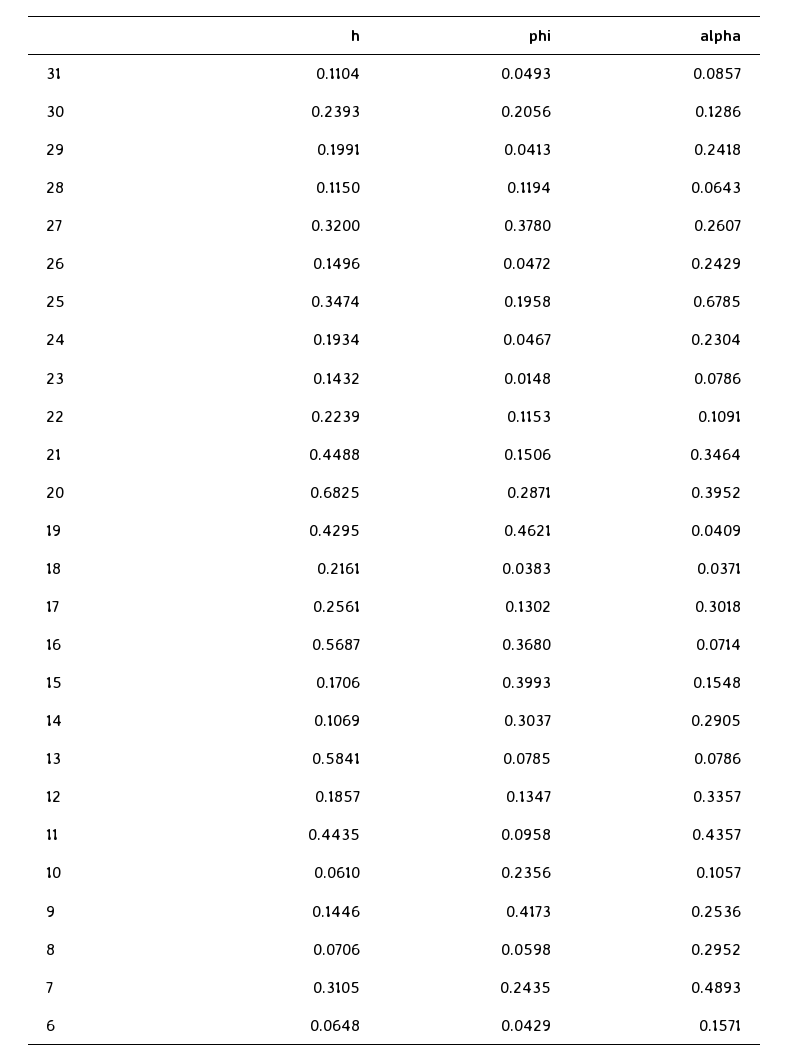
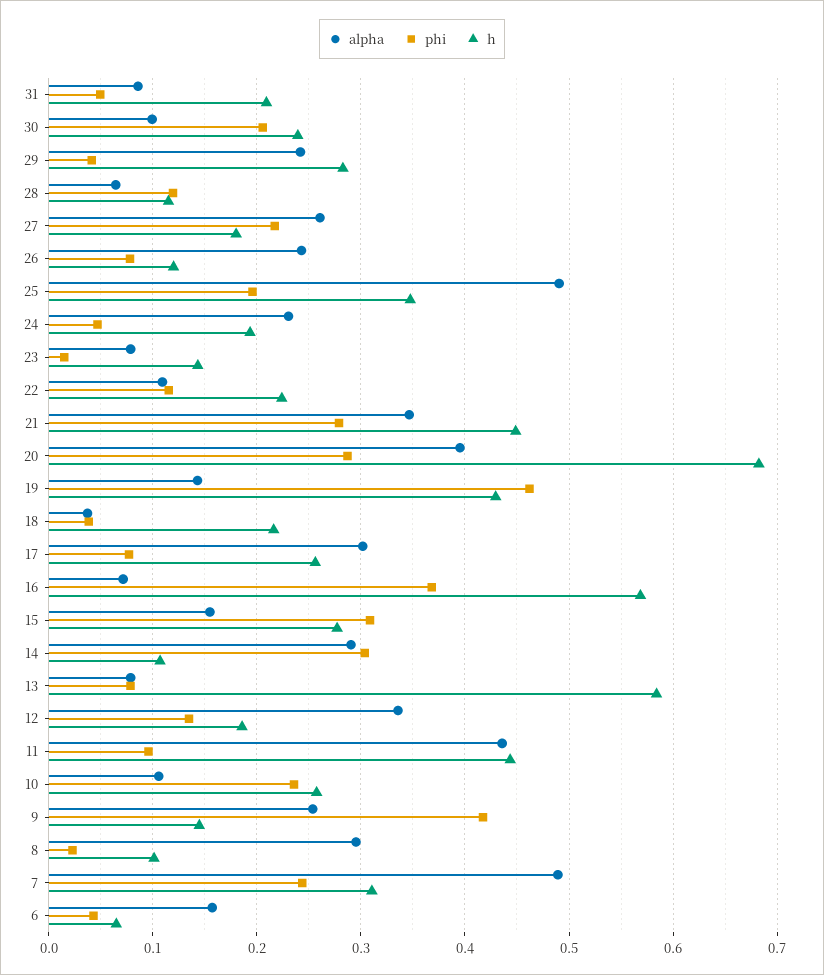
  {
    "h": {
-     "31": 0.1104,
+     "31": 0.21,
      "30": 0.2393,
-     "29": 0.1991,
+     "29": 0.28,
      "28": 0.115,
-     "27": 0.32,
+     "27": 0.18,
-     "26": 0.1496,
+     "26": 0.12,
      "25": 0.3474,
      "24": 0.1934,
      "23": 0.1432,
      "22": 0.2239,
      "21": 0.4488,
      "20": 0.6825,
      "19": 0.4295,
      "18": 0.2161,
      "17": 0.2561,
      "16": 0.5687,
-     "15": 0.1706,
+     "15": 0.28,
      "14": 0.1069,
      "13": 0.5841,
      "12": 0.1857,
      "11": 0.4435,
-     "10": 0.061,
+     "10": 0.26,
      "9": 0.1446,
-     "8": 0.0706,
+     "8": 0.1,
      "7": 0.3105,
      "6": 0.0648
    },
    "phi": {
      "31": 0.0493,
      "30": 0.2056,
      "29": 0.0413,
      "28": 0.1194,
-     "27": 0.378,
+     "27": 0.22,
-     "26": 0.0472,
+     "26": 0.08,
      "25": 0.1958,
      "24": 0.0467,
      "23": 0.0148,
      "22": 0.1153,
-     "21": 0.1506,
+     "21": 0.28,
      "20": 0.2871,
      "19": 0.4621,
      "18": 0.0383,
-     "17": 0.1302,
+     "17": 0.08,
      "16": 0.368,
-     "15": 0.3993,
+     "15": 0.31,
      "14": 0.3037,
      "13": 0.0785,
      "12": 0.1347,
      "11": 0.0958,
      "10": 0.2356,
      "9": 0.4173,
-     "8": 0.0598,
+     "8": 0.02,
      "7": 0.2435,
      "6": 0.0429
    },
    "alpha": {
      "31": 0.0857,
-     "30": 0.1286,
+     "30": 0.1,
      "29": 0.2418,
      "28": 0.0643,
      "27": 0.2607,
      "26": 0.2429,
-     "25": 0.6785,
+     "25": 0.49,
      "24": 0.2304,
      "23": 0.0786,
      "22": 0.1091,
      "21": 0.3464,
      "20": 0.3952,
-     "19": 0.0409,
+     "19": 0.14,
      "18": 0.0371,
      "17": 0.3018,
      "16": 0.0714,
      "15": 0.1548,
      "14": 0.2905,
      "13": 0.0786,
      "12": 0.3357,
      "11": 0.4357,
      "10": 0.1057,
      "9": 0.2536,
      "8": 0.2952,
      "7": 0.4893,
      "6": 0.1571
    }
  }

